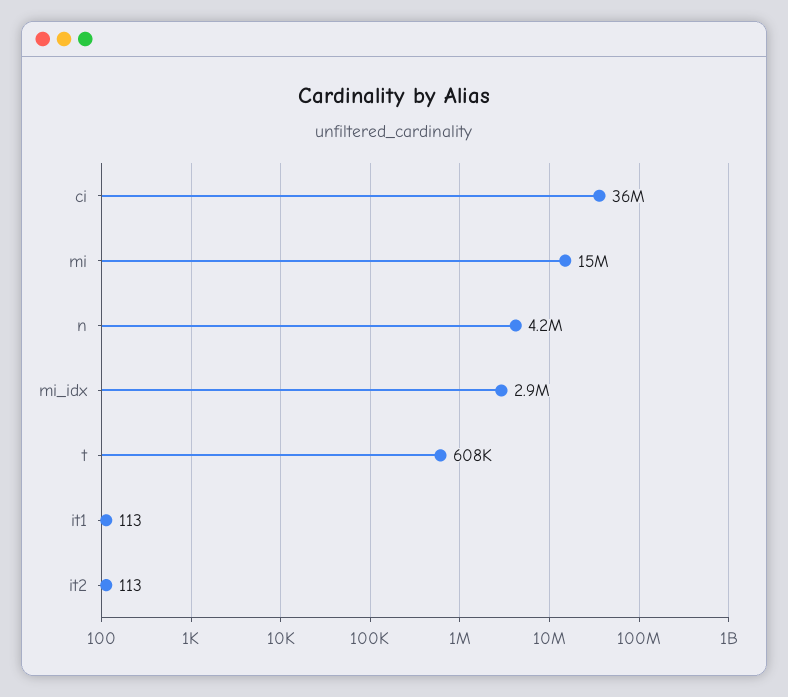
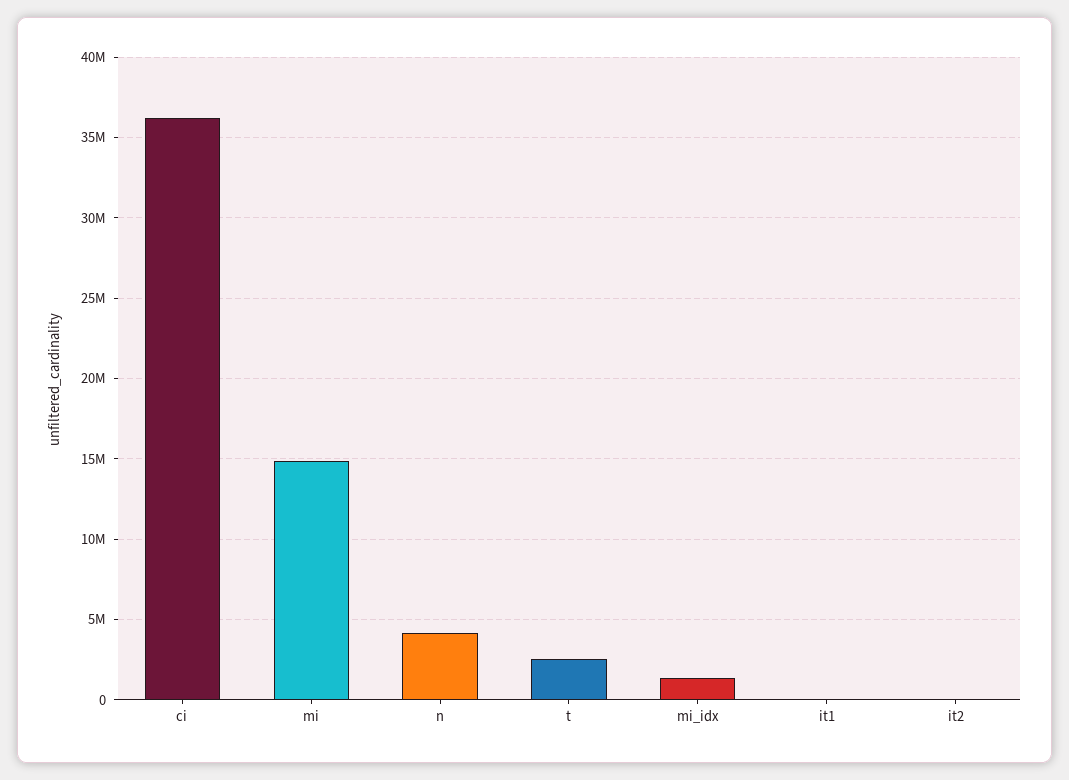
  {
    "ci": 36000000,
    "mi": 15000000,
    "n": 4200000,
-   "mi_idx": 2900000,
+   "mi_idx": 1500000,
-   "t": 608000,
+   "t": 2500000,
    "it1": 113,
    "it2": 113
  }

